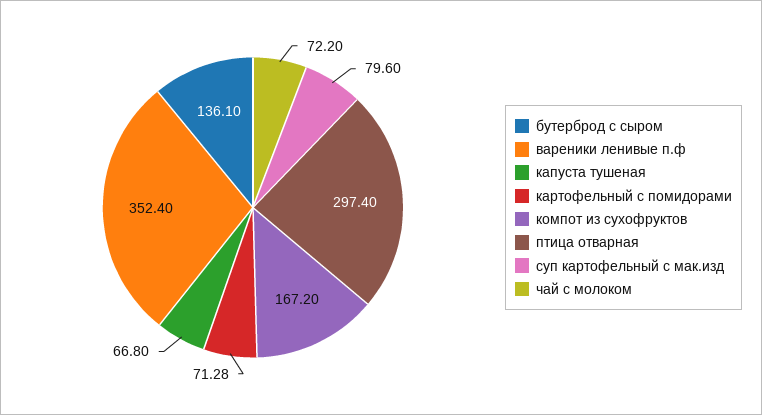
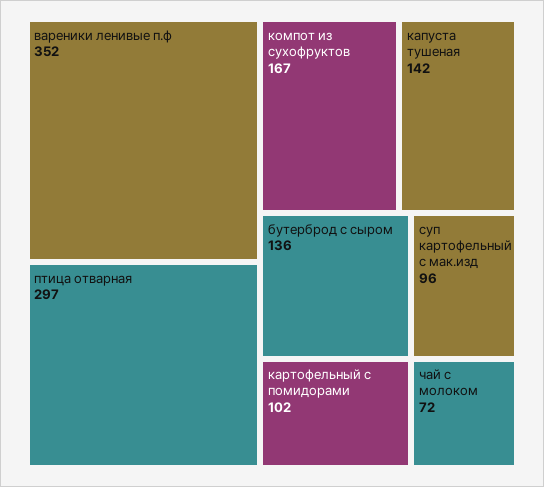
  {
    "бутерброд с сыром": 136.1,
    "вареники ленивые п.ф": 352.4,
-   "капуста тушеная": 66.8,
+   "капуста тушеная": 142,
-   "картофельный с помидорами": 71.28,
+   "картофельный с помидорами": 102,
    "компот из сухофруктов": 167.2,
    "птица отварная": 297.4,
-   "суп картофельный с мак.изд": 79.6,
+   "суп картофельный с мак.изд": 96,
    "чай с молоком": 72.2
  }

